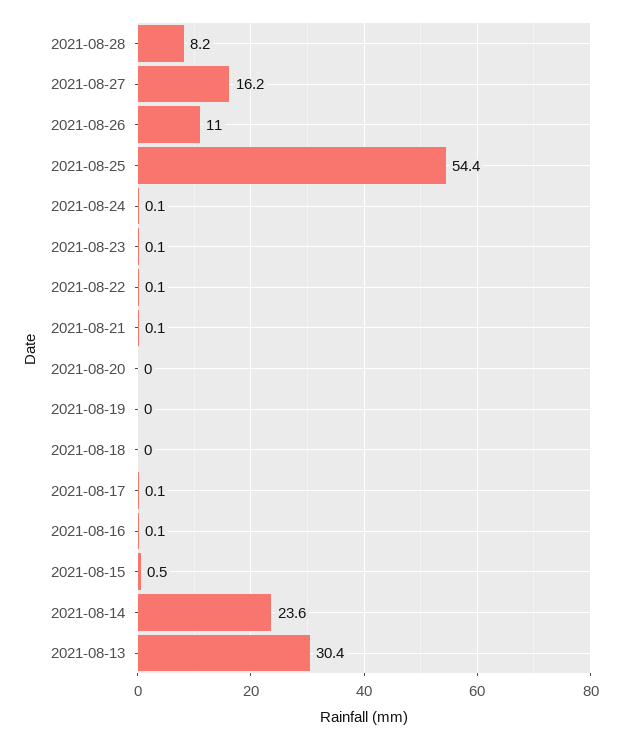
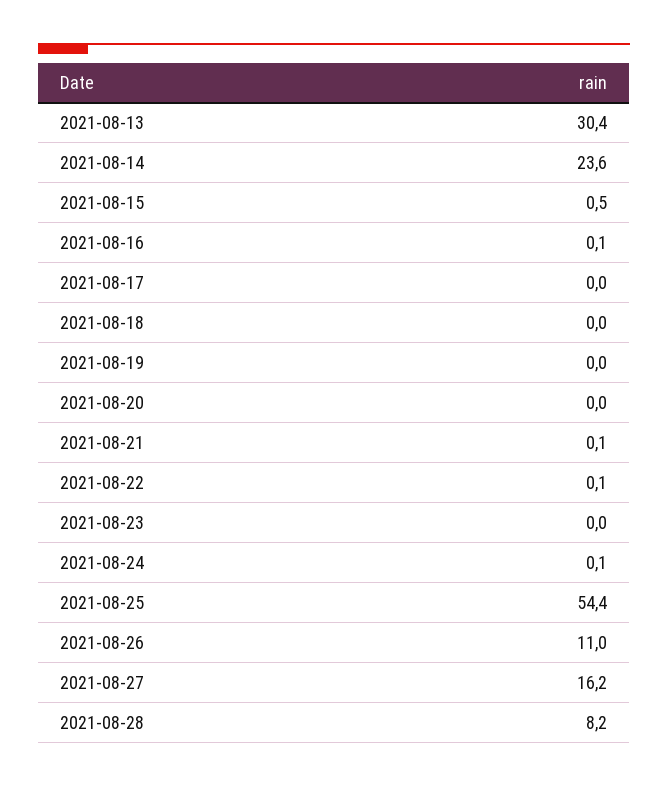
  {
    "2021-08-28": 8.2,
    "2021-08-27": 16.2,
    "2021-08-26": 11,
    "2021-08-25": 54.4,
    "2021-08-24": 0.1,
-   "2021-08-23": 0.1,
+   "2021-08-23": 0,
    "2021-08-22": 0.1,
    "2021-08-21": 0.1,
    "2021-08-20": 0,
    "2021-08-19": 0,
    "2021-08-18": 0,
-   "2021-08-17": 0.1,
+   "2021-08-17": 0,
    "2021-08-16": 0.1,
    "2021-08-15": 0.5,
    "2021-08-14": 23.6,
    "2021-08-13": 30.4
  }

